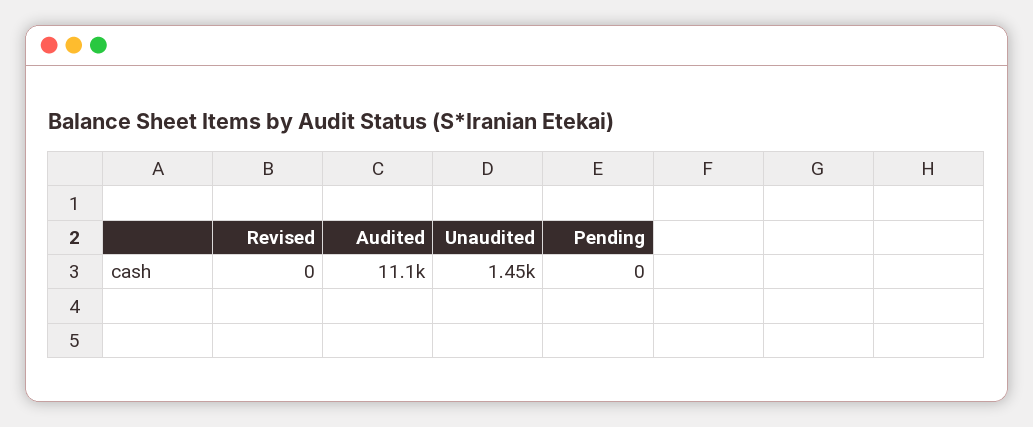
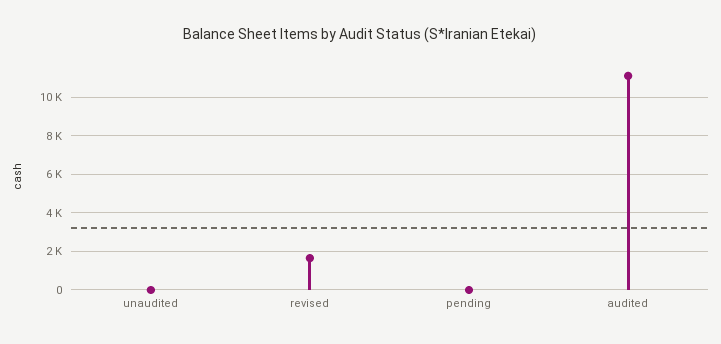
  {
-   "Revised": 0,
+   "Revised": 1500,
    "Audited": 11100,
-   "Unaudited": 1450,
+   "Unaudited": 0,
    "Pending": 0
  }

